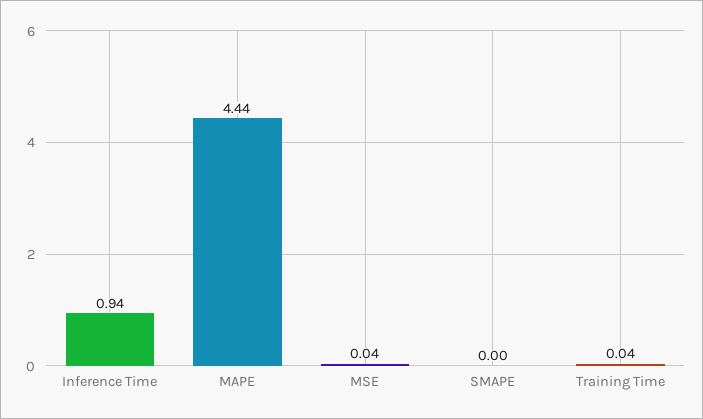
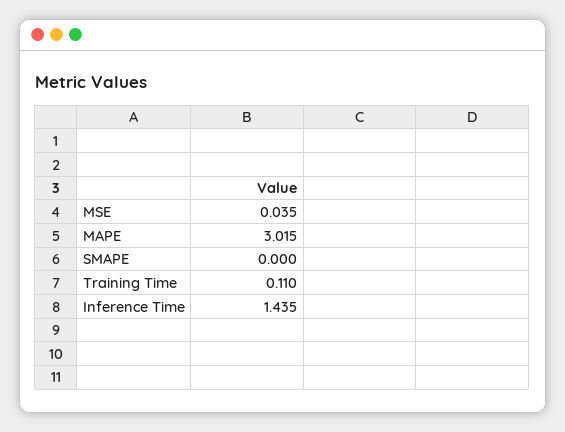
  {
-   "Inference Time": 0.94,
+   "Inference Time": 1.435,
-   "MAPE": 4.44,
+   "MAPE": 3.015,
    "MSE": 0.035,
    "SMAPE": 0,
-   "Training Time": 0.04
+   "Training Time": 0.11
  }

